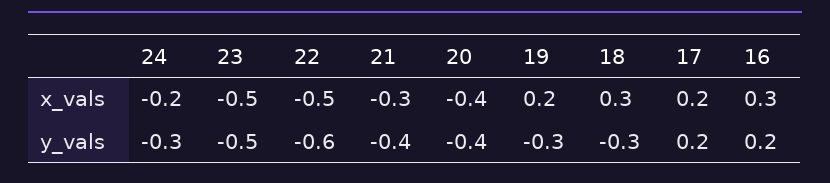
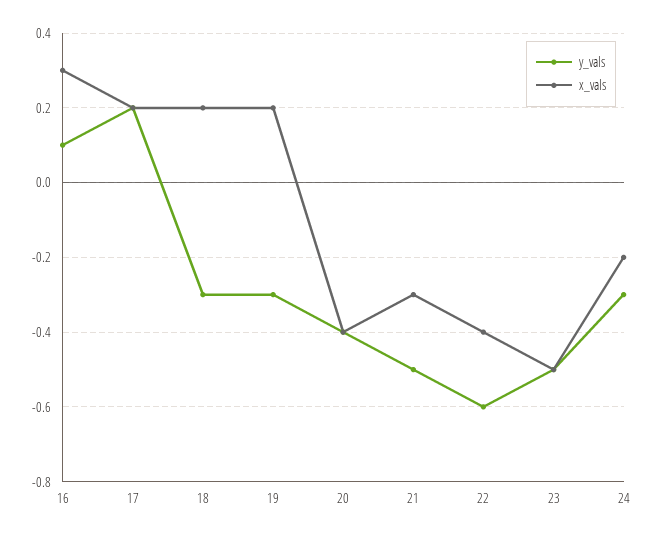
  {
    "x_vals": {
      "24": -0.2,
      "23": -0.5,
-     "22": -0.5,
+     "22": -0.4,
      "21": -0.3,
      "20": -0.4,
      "19": 0.2,
-     "18": 0.3,
+     "18": 0.2,
      "17": 0.2,
      "16": 0.3
    },
    "y_vals": {
      "24": -0.3,
      "23": -0.5,
      "22": -0.6,
-     "21": -0.4,
+     "21": -0.5,
      "20": -0.4,
      "19": -0.3,
      "18": -0.3,
      "17": 0.2,
-     "16": 0.2
+     "16": 0.1
    }
  }

